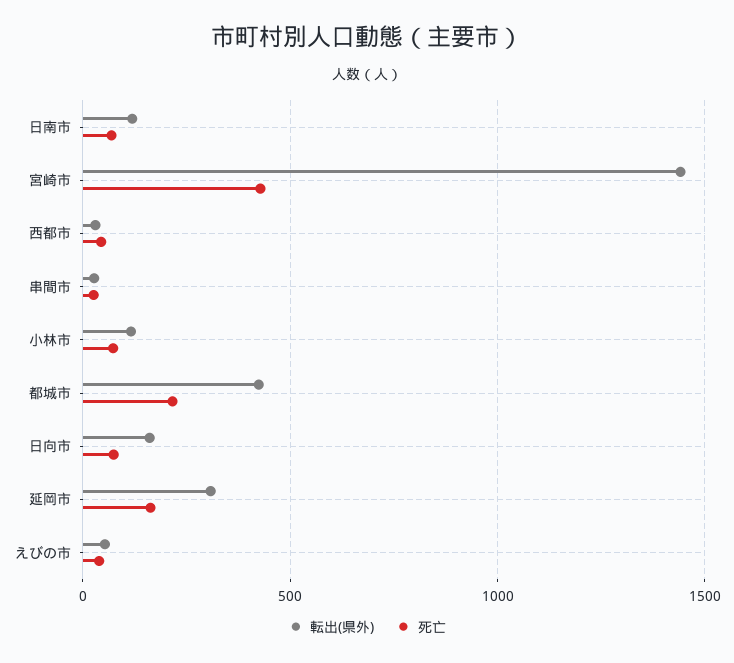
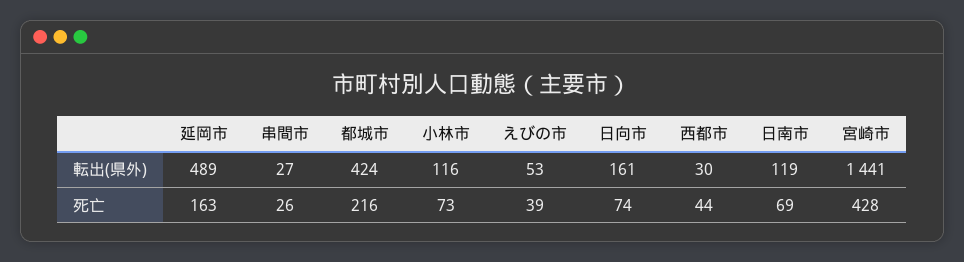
  {
    "転出(県外)": {
      "日南市": 119,
      "宮崎市": 1441,
      "西都市": 30,
      "串間市": 27,
      "小林市": 116,
      "都城市": 424,
      "日向市": 161,
-     "延岡市": 300,
+     "延岡市": 489,
      "えびの市": 53
    },
    "死亡": {
      "日南市": 69,
      "宮崎市": 428,
      "西都市": 44,
      "串間市": 26,
      "小林市": 73,
      "都城市": 216,
      "日向市": 74,
      "延岡市": 163,
      "えびの市": 39
    }
  }

